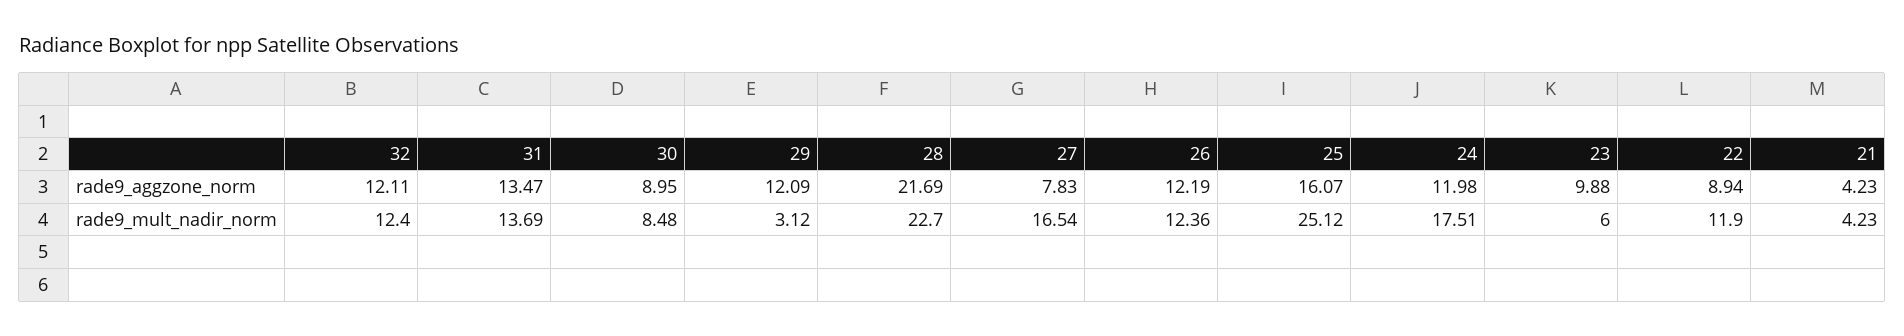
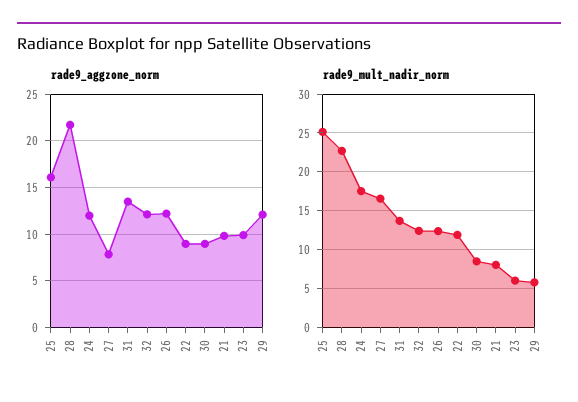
  {
    "rade9_aggzone_norm": {
      "32": 12.11,
      "31": 13.47,
      "30": 8.95,
      "29": 12.09,
      "28": 21.69,
      "27": 7.83,
      "26": 12.19,
      "25": 16.07,
      "24": 11.98,
      "23": 9.88,
      "22": 8.94,
-     "21": 4.23
+     "21": 10
    },
    "rade9_mult_nadir_norm": {
      "32": 12.4,
      "31": 13.69,
      "30": 8.48,
-     "29": 3.12,
+     "29": 6,
      "28": 22.7,
      "27": 16.54,
      "26": 12.36,
      "25": 25.12,
      "24": 17.51,
      "23": 6,
      "22": 11.9,
-     "21": 4.23
+     "21": 8
    }
  }

